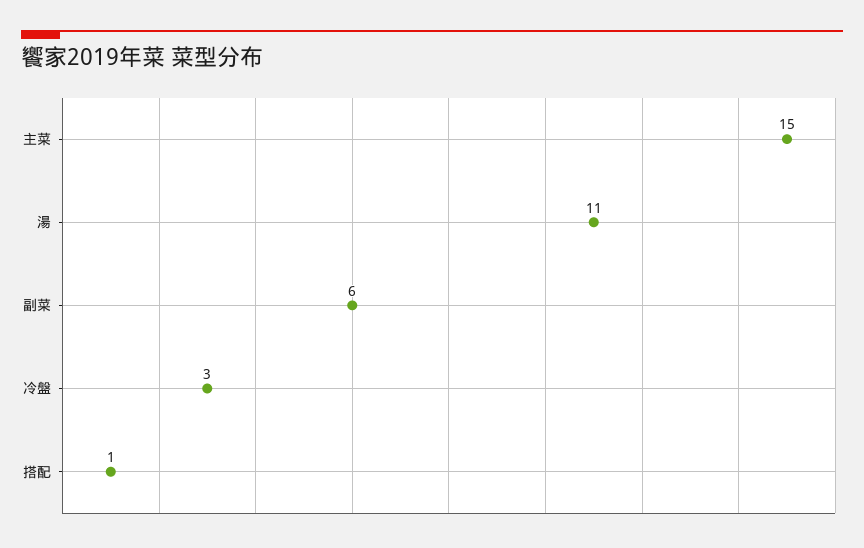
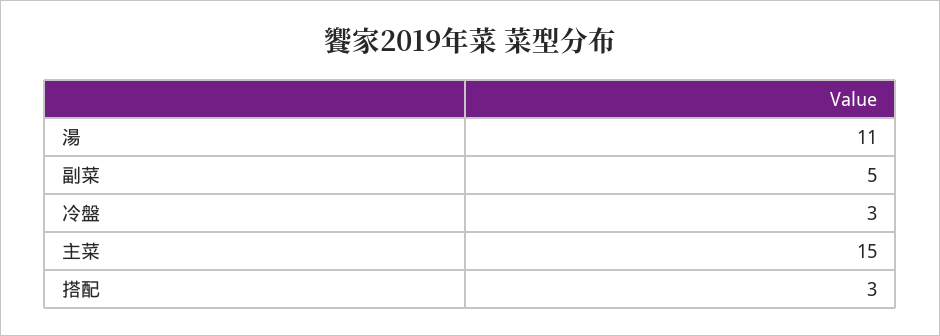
  {
    "主菜": 15,
    "湯": 11,
-   "副菜": 6,
+   "副菜": 5,
    "冷盤": 3,
-   "搭配": 1
+   "搭配": 3
  }

